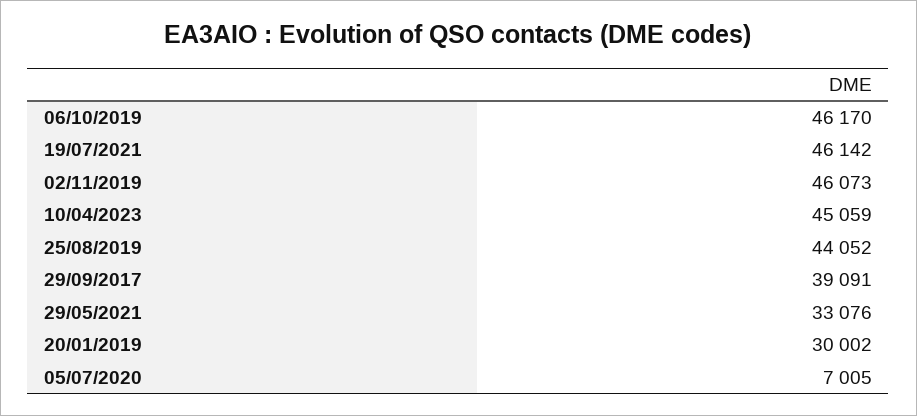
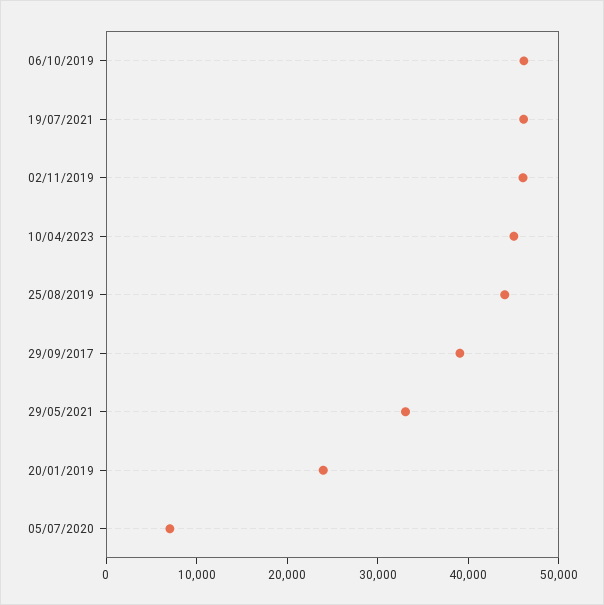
  {
    "06/10/2019": 46170,
    "19/07/2021": 46142,
    "02/11/2019": 46073,
    "10/04/2023": 45059,
    "25/08/2019": 44052,
    "29/09/2017": 39091,
    "29/05/2021": 33076,
-   "20/01/2019": 30002,
+   "20/01/2019": 24000,
    "05/07/2020": 7005
  }

